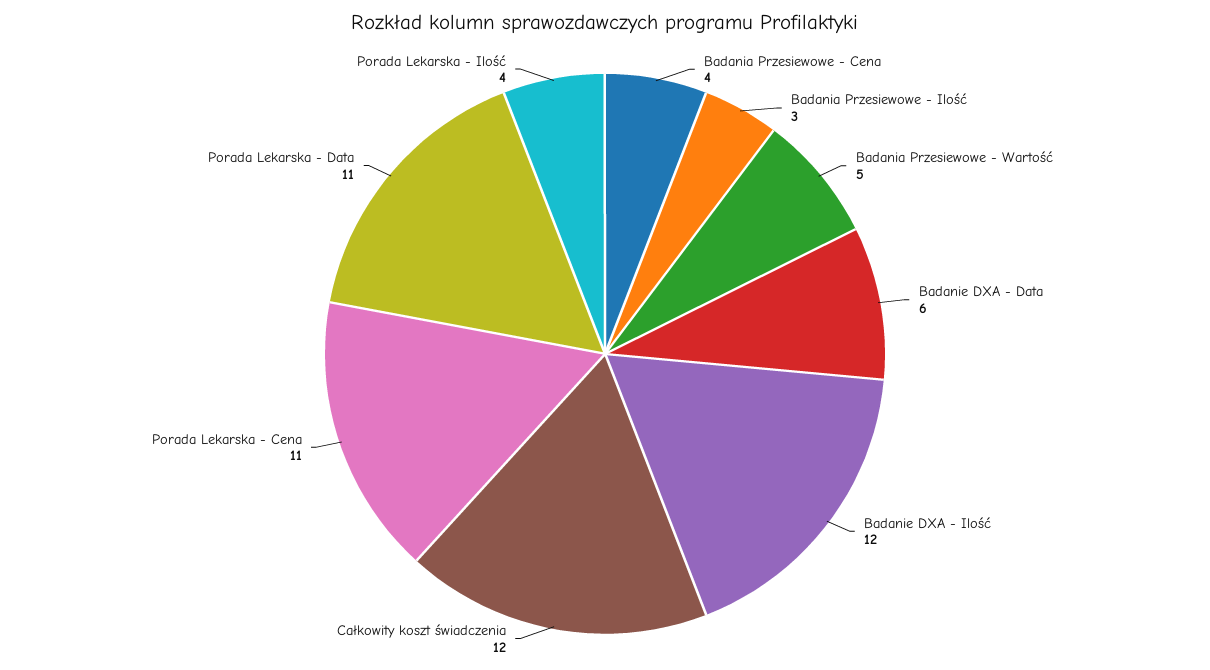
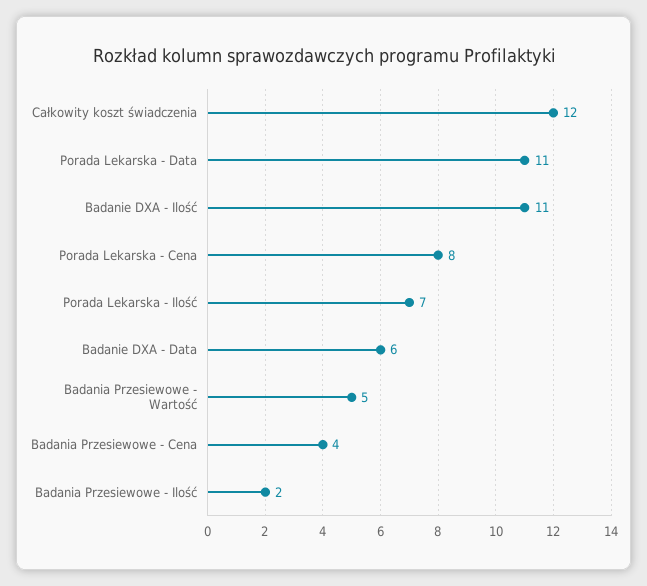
  {
    "Badania Przesiewowe - Cena": 4,
-   "Badania Przesiewowe - Ilość": 3,
+   "Badania Przesiewowe - Ilość": 2,
    "Badania Przesiewowe - Wartość": 5,
    "Badanie DXA - Data": 6,
-   "Badanie DXA - Ilość": 12,
+   "Badanie DXA - Ilość": 11,
    "Całkowity koszt świadczenia": 12,
-   "Porada Lekarska - Cena": 11,
+   "Porada Lekarska - Cena": 8,
    "Porada Lekarska - Data": 11,
-   "Porada Lekarska - Ilość": 4
+   "Porada Lekarska - Ilość": 7
  }

